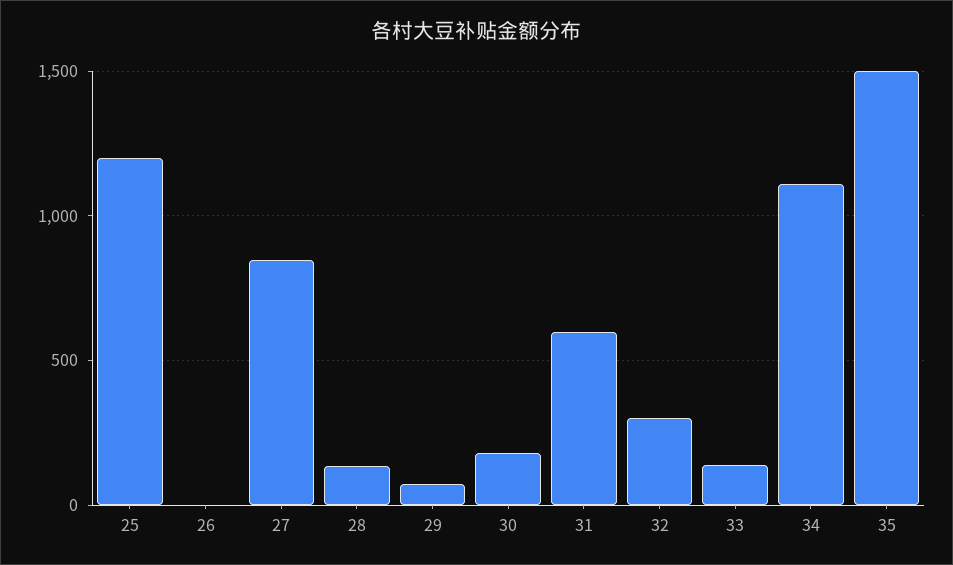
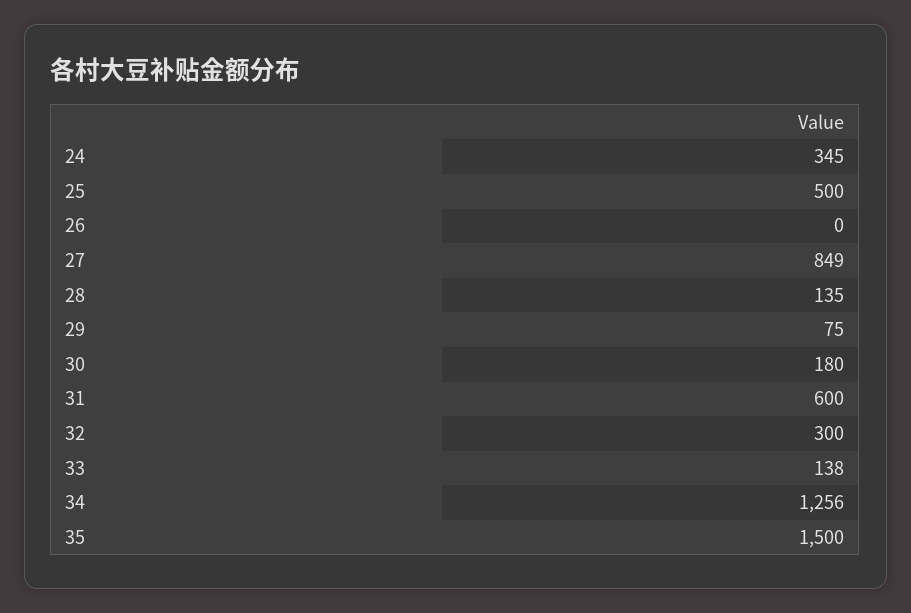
  {
-   "25": 1200,
+   "25": 500,
    "26": 0,
    "27": 849,
    "28": 135,
    "29": 75,
    "30": 180,
    "31": 600,
    "32": 300,
    "33": 138,
-   "34": 1100,
+   "34": 1256,
-   "35": 1500
+   "35": 1500,
+   "24": 345
  }

